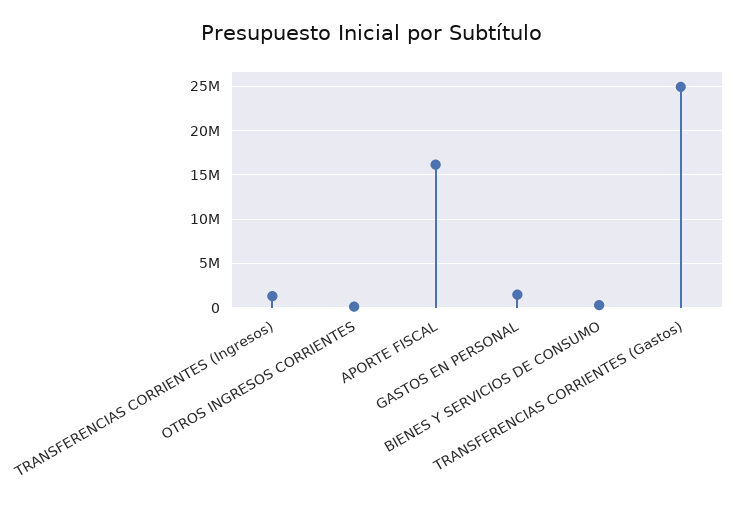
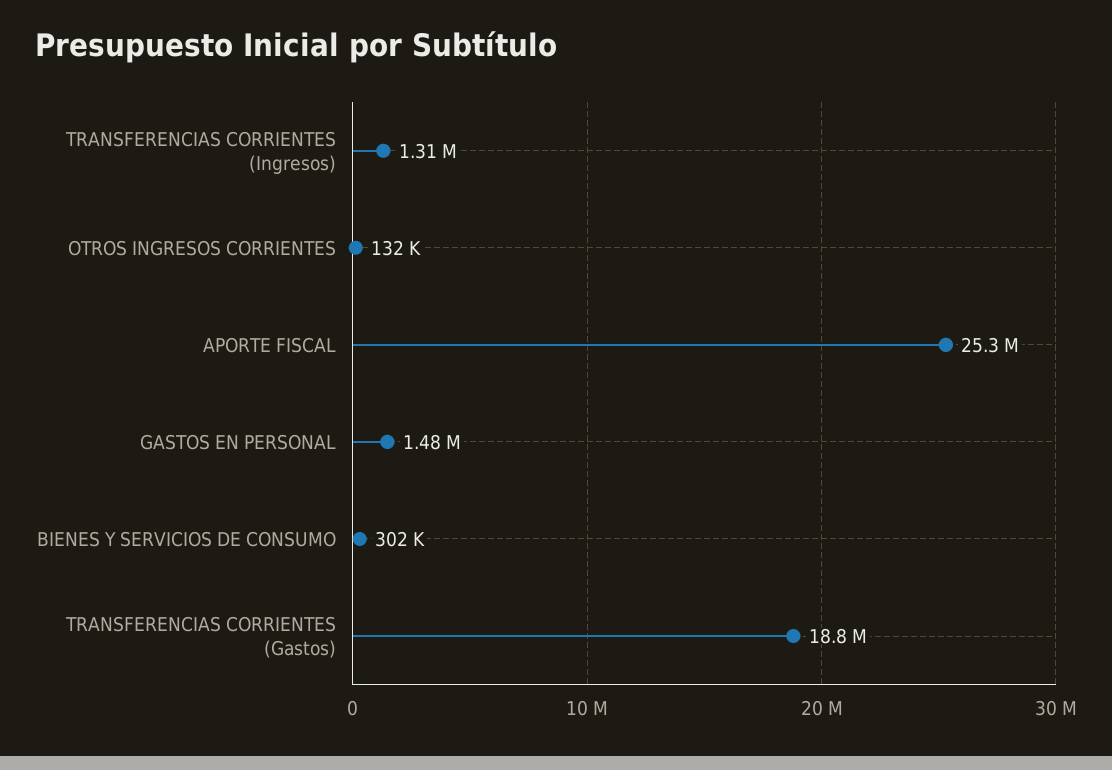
  {
    "TRANSFERENCIAS CORRIENTES (Ingresos)": 1310000,
    "OTROS INGRESOS CORRIENTES": 132000,
-   "APORTE FISCAL": 16000000,
+   "APORTE FISCAL": 25300000,
    "GASTOS EN PERSONAL": 1480000,
    "BIENES Y SERVICIOS DE CONSUMO": 302000,
-   "TRANSFERENCIAS CORRIENTES (Gastos)": 25000000
+   "TRANSFERENCIAS CORRIENTES (Gastos)": 18800000
  }

